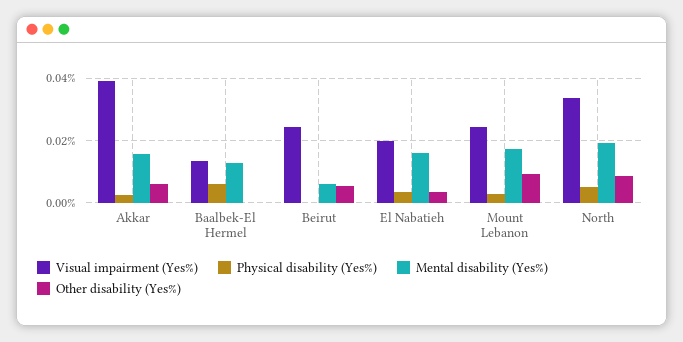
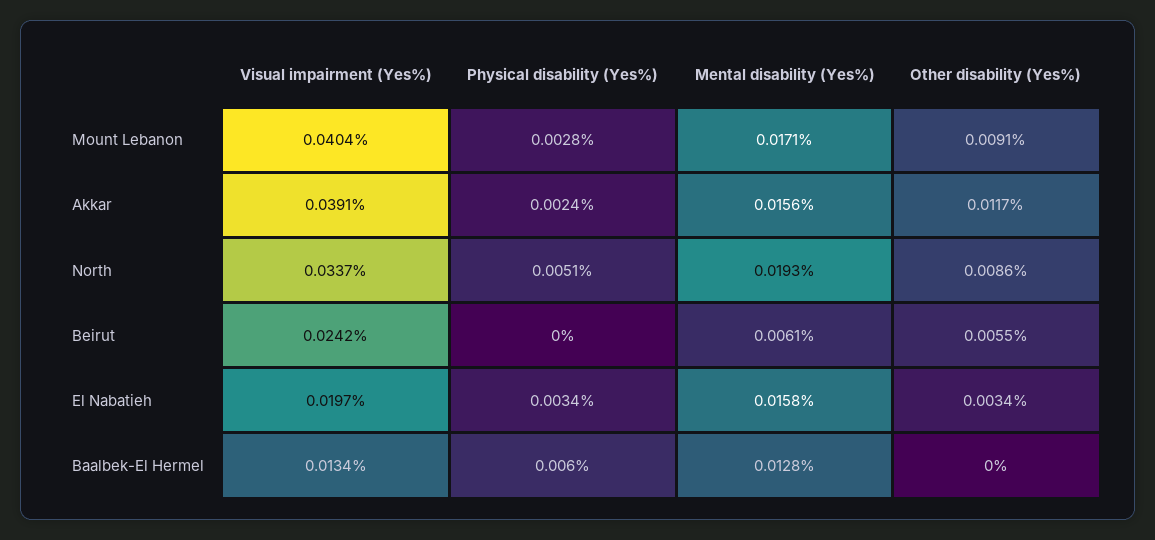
  {
    "Visual impairment (Yes%)": {
      "Akkar": 0.0391,
      "Baalbek-El Hermel": 0.0134,
      "Beirut": 0.0242,
      "El Nabatieh": 0.0197,
-     "Mount Lebanon": 0.024,
+     "Mount Lebanon": 0.0404,
      "North": 0.0337
    },
    "Physical disability (Yes%)": {
      "Akkar": 0.0024,
      "Baalbek-El Hermel": 0.006,
      "Beirut": 0,
      "El Nabatieh": 0.0034,
      "Mount Lebanon": 0.0028,
      "North": 0.0051
    },
    "Mental disability (Yes%)": {
      "Akkar": 0.0156,
      "Baalbek-El Hermel": 0.0128,
      "Beirut": 0.0061,
      "El Nabatieh": 0.0158,
      "Mount Lebanon": 0.0171,
      "North": 0.0193
    },
    "Other disability (Yes%)": {
-     "Akkar": 0.006,
+     "Akkar": 0.0117,
      "Baalbek-El Hermel": 0,
      "Beirut": 0.0055,
      "El Nabatieh": 0.0034,
      "Mount Lebanon": 0.0091,
      "North": 0.0086
    }
  }

